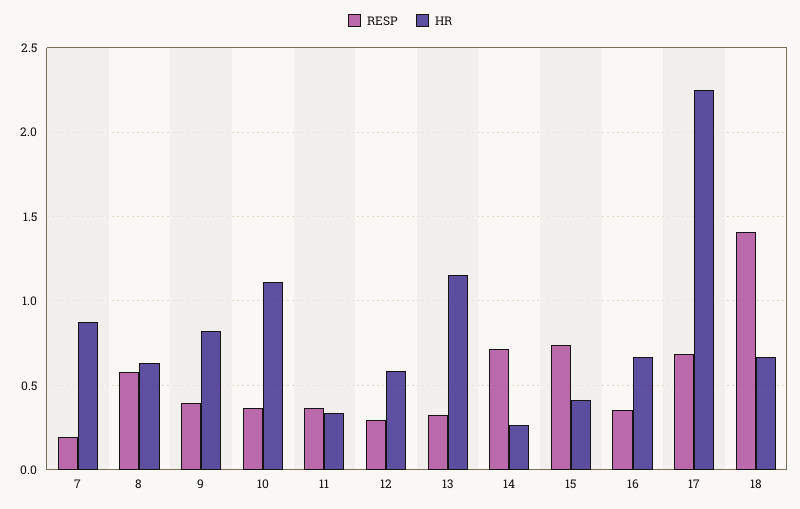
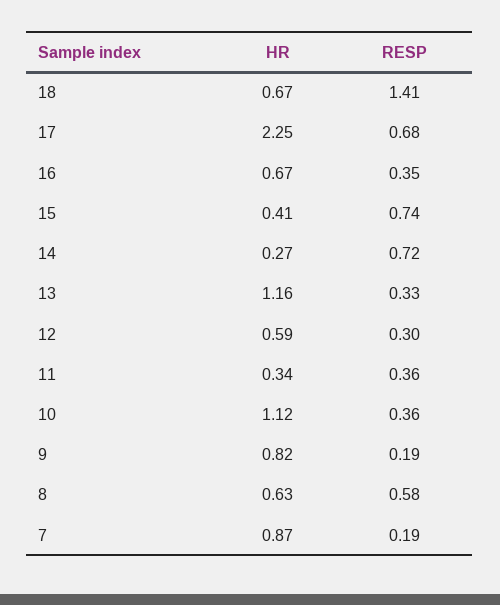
  {
    "RESP": {
      "7": 0.19,
      "8": 0.58,
-     "9": 0.4,
+     "9": 0.19,
      "10": 0.36,
      "11": 0.36,
      "12": 0.3,
      "13": 0.33,
      "14": 0.72,
      "15": 0.74,
      "16": 0.35,
      "17": 0.68,
      "18": 1.41
    },
    "HR": {
      "7": 0.87,
      "8": 0.63,
      "9": 0.82,
      "10": 1.12,
      "11": 0.34,
      "12": 0.59,
      "13": 1.16,
      "14": 0.27,
      "15": 0.41,
      "16": 0.67,
      "17": 2.25,
      "18": 0.67
    }
  }

